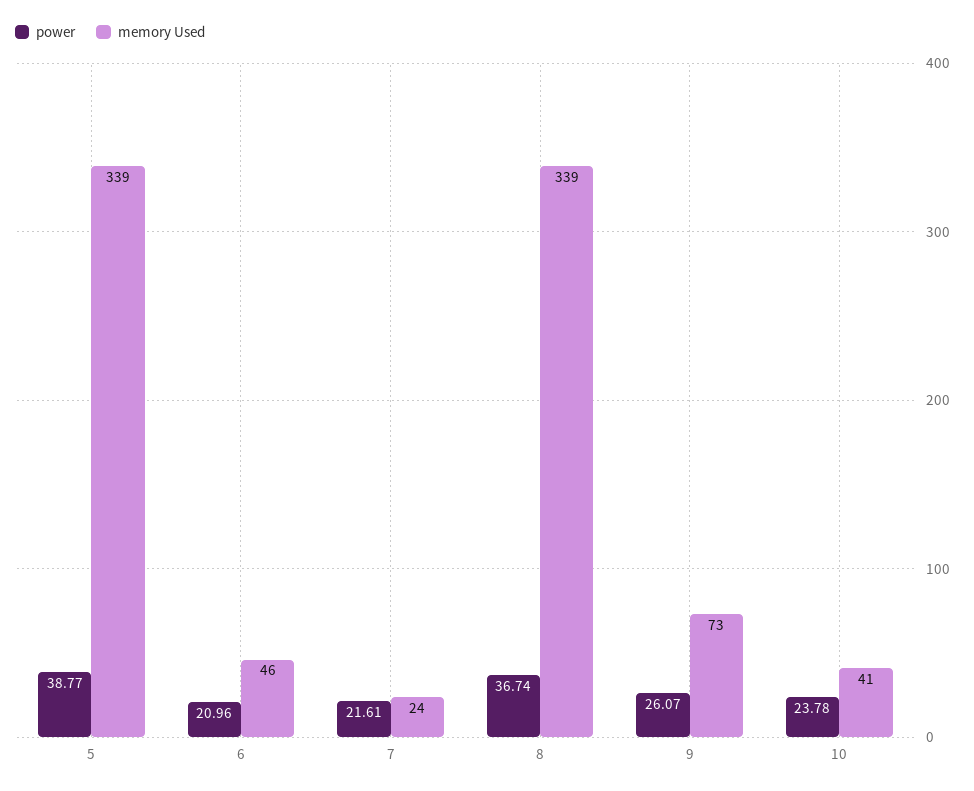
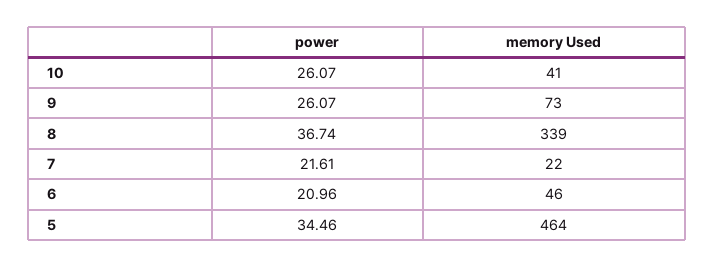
  {
    "power": {
-     "5": 38.77,
+     "5": 34.46,
      "6": 20.96,
      "7": 21.61,
      "8": 36.74,
      "9": 26.07,
-     "10": 23.78
+     "10": 26.07
    },
    "memory Used": {
-     "5": 339,
+     "5": 464,
      "6": 46,
-     "7": 24,
+     "7": 22,
      "8": 339,
      "9": 73,
      "10": 41
    }
  }

